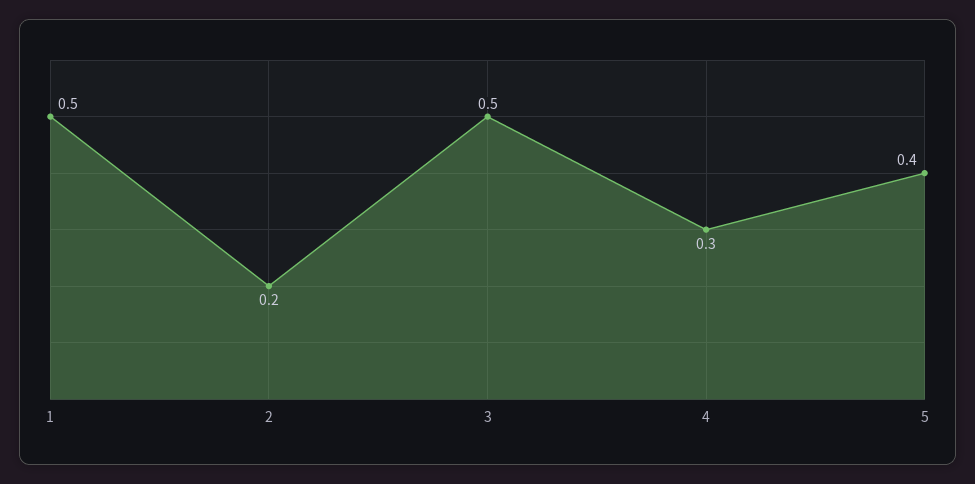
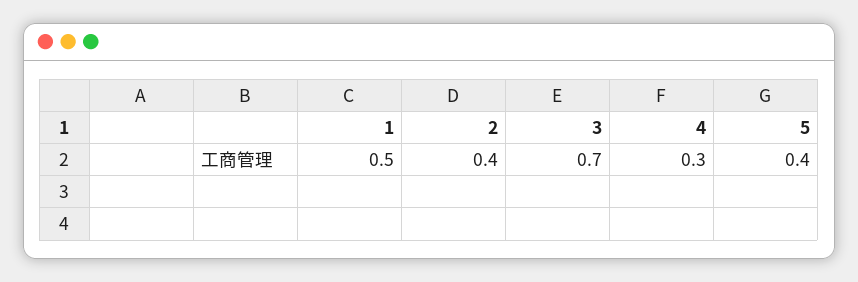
  {
    "1": 0.5,
-   "2": 0.2,
+   "2": 0.4,
-   "3": 0.5,
+   "3": 0.7,
    "4": 0.3,
    "5": 0.4
  }

